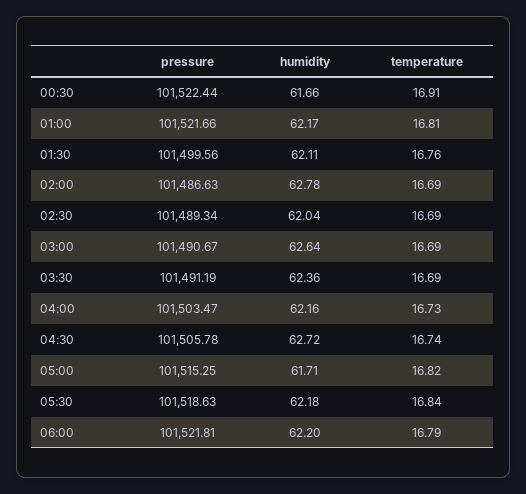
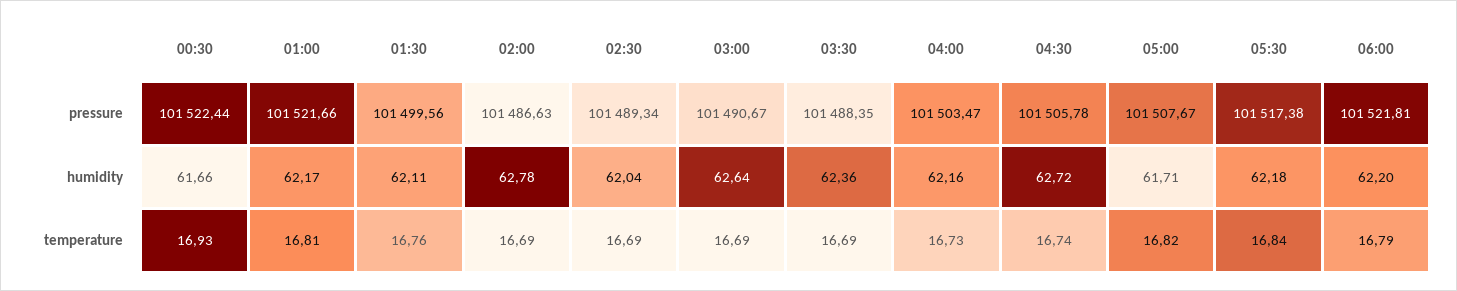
  {
    "pressure": {
      "00:30": 101522.44,
      "01:00": 101521.66,
      "01:30": 101499.56,
      "02:00": 101486.63,
      "02:30": 101489.34,
      "03:00": 101490.67,
-     "03:30": 101491.19,
+     "03:30": 101488.35,
      "04:00": 101503.47,
      "04:30": 101505.78,
-     "05:00": 101515.25,
+     "05:00": 101507.67,
-     "05:30": 101518.63,
+     "05:30": 101517.38,
      "06:00": 101521.81
    },
    "humidity": {
      "00:30": 61.66,
      "01:00": 62.17,
      "01:30": 62.11,
      "02:00": 62.78,
      "02:30": 62.04,
      "03:00": 62.64,
      "03:30": 62.36,
      "04:00": 62.16,
      "04:30": 62.72,
      "05:00": 61.71,
      "05:30": 62.18,
      "06:00": 62.2
    },
    "temperature": {
-     "00:30": 16.91,
+     "00:30": 16.93,
      "01:00": 16.81,
      "01:30": 16.76,
      "02:00": 16.69,
      "02:30": 16.69,
      "03:00": 16.69,
      "03:30": 16.69,
      "04:00": 16.73,
      "04:30": 16.74,
      "05:00": 16.82,
      "05:30": 16.84,
      "06:00": 16.79
    }
  }

